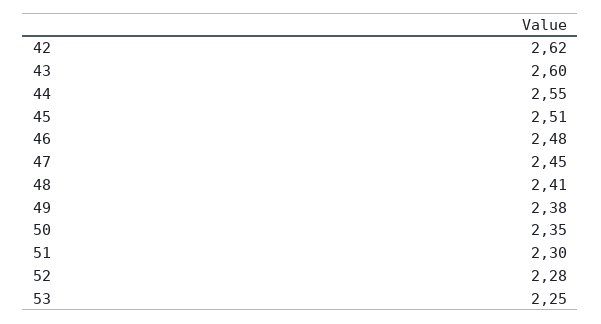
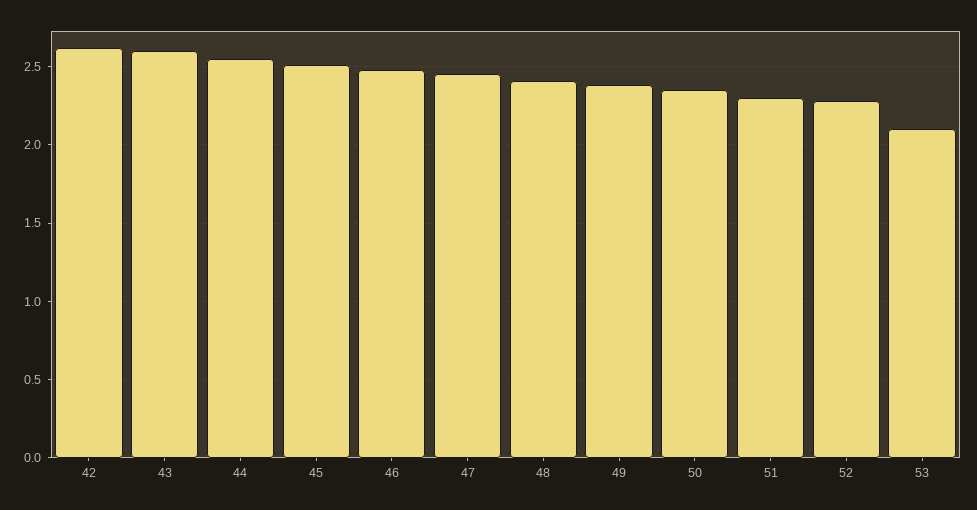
  {
    "42": 2.62,
    "43": 2.6,
    "44": 2.55,
    "45": 2.51,
    "46": 2.48,
    "47": 2.45,
    "48": 2.41,
    "49": 2.38,
    "50": 2.35,
    "51": 2.3,
    "52": 2.28,
-   "53": 2.25
+   "53": 2.1
  }

